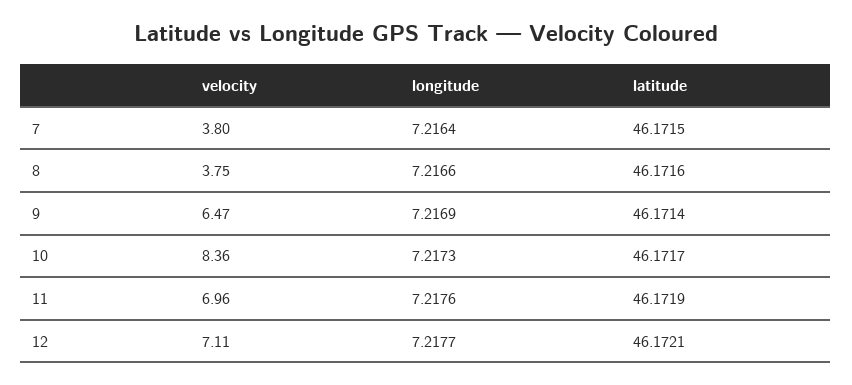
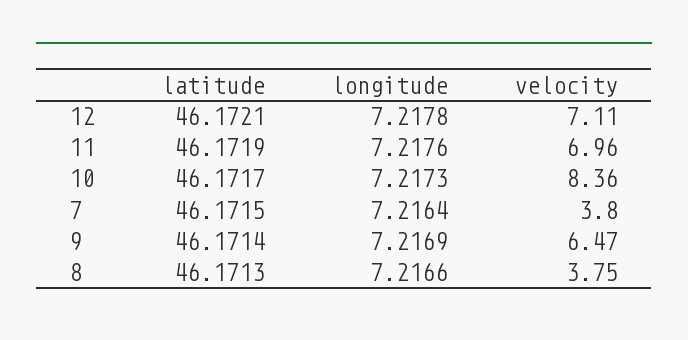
  {
    "velocity": {
      "7": 3.8,
      "8": 3.75,
      "9": 6.47,
      "10": 8.36,
      "11": 6.96,
      "12": 7.11
    },
    "longitude": {
      "7": 7.2164,
      "8": 7.2166,
      "9": 7.2169,
      "10": 7.2173,
      "11": 7.2176,
-     "12": 7.2177
+     "12": 7.2178
    },
    "latitude": {
      "7": 46.1715,
-     "8": 46.1716,
+     "8": 46.1713,
      "9": 46.1714,
      "10": 46.1717,
      "11": 46.1719,
      "12": 46.1721
    }
  }

